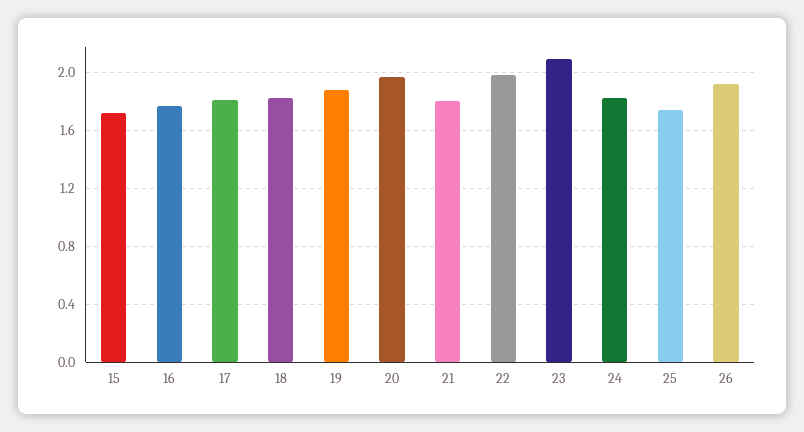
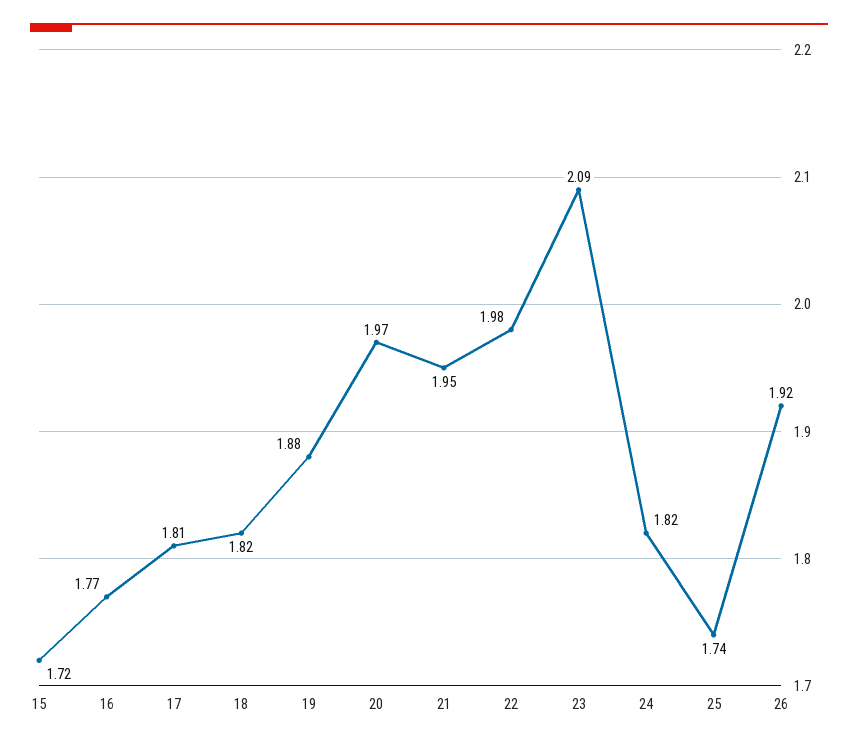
  {
    "15": 1.72,
    "16": 1.77,
    "17": 1.81,
    "18": 1.82,
    "19": 1.88,
    "20": 1.97,
-   "21": 1.8,
+   "21": 1.95,
    "22": 1.98,
    "23": 2.09,
    "24": 1.82,
    "25": 1.74,
    "26": 1.92
  }

